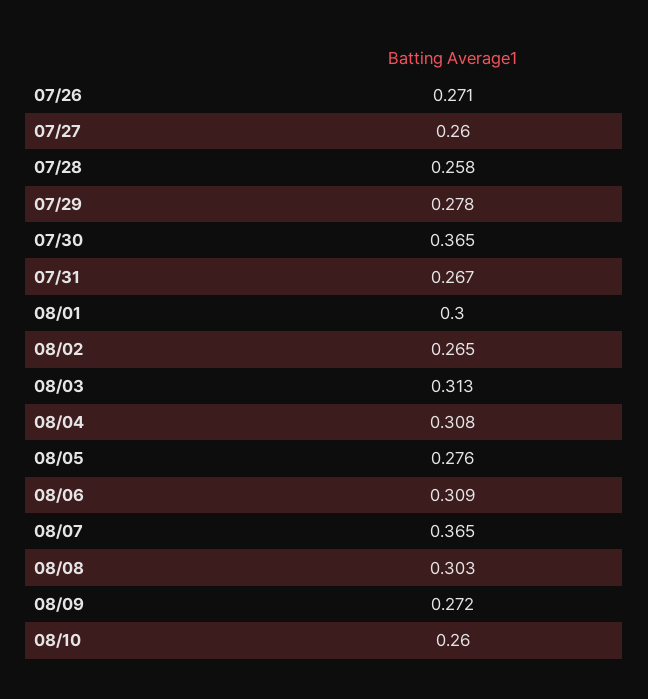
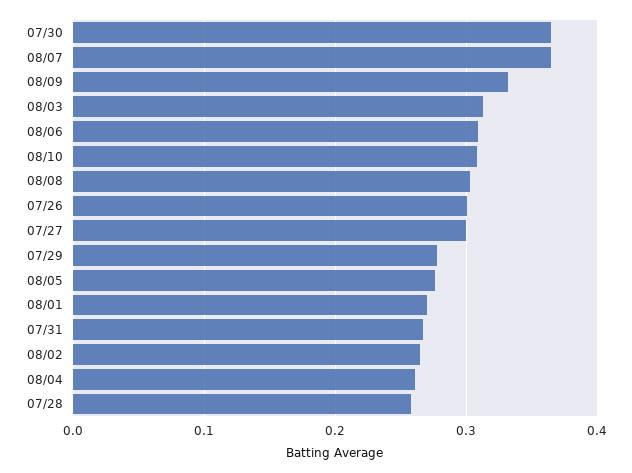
  {
-   "07/26": 0.271,
+   "07/26": 0.3,
-   "07/27": 0.26,
+   "07/27": 0.3,
    "07/28": 0.258,
    "07/29": 0.278,
    "07/30": 0.365,
    "07/31": 0.267,
-   "08/01": 0.3,
+   "08/01": 0.27,
    "08/02": 0.265,
    "08/03": 0.313,
-   "08/04": 0.308,
+   "08/04": 0.26,
    "08/05": 0.276,
    "08/06": 0.309,
    "08/07": 0.365,
    "08/08": 0.303,
-   "08/09": 0.272,
+   "08/09": 0.33,
-   "08/10": 0.26
+   "08/10": 0.31
  }

